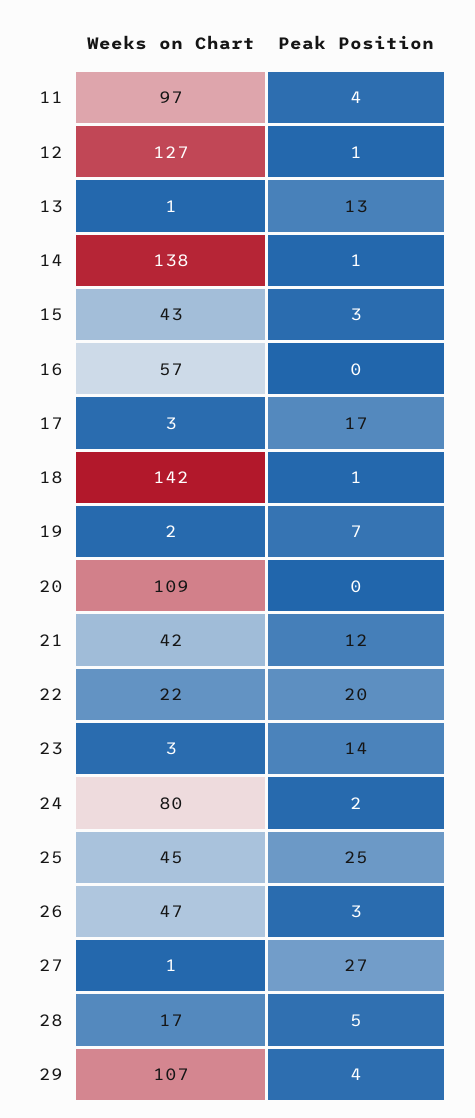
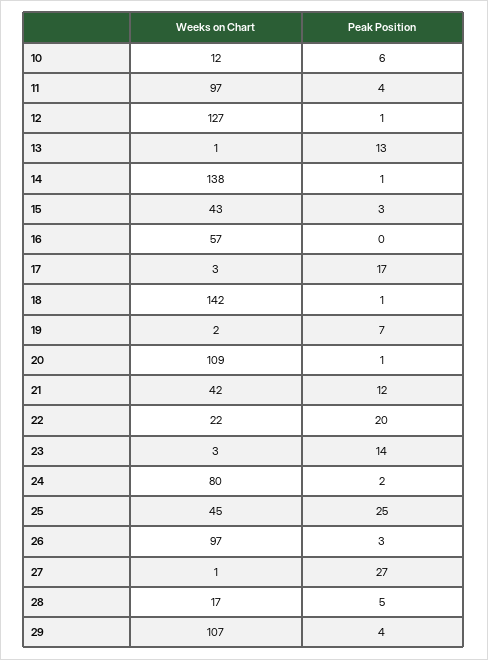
  {
    "Weeks on Chart": {
      "11": 97,
      "12": 127,
      "13": 1,
      "14": 138,
      "15": 43,
      "16": 57,
      "17": 3,
      "18": 142,
      "19": 2,
      "20": 109,
      "21": 42,
      "22": 22,
      "23": 3,
      "24": 80,
      "25": 45,
-     "26": 47,
+     "26": 97,
      "27": 1,
      "28": 17,
-     "29": 107
+     "29": 107,
+     "10": 12
    },
    "Peak Position": {
      "11": 4,
      "12": 1,
      "13": 13,
      "14": 1,
      "15": 3,
      "16": 0,
      "17": 17,
      "18": 1,
      "19": 7,
-     "20": 0,
+     "20": 1,
      "21": 12,
      "22": 20,
      "23": 14,
      "24": 2,
      "25": 25,
      "26": 3,
      "27": 27,
      "28": 5,
-     "29": 4
+     "29": 4,
+     "10": 6
    }
  }

